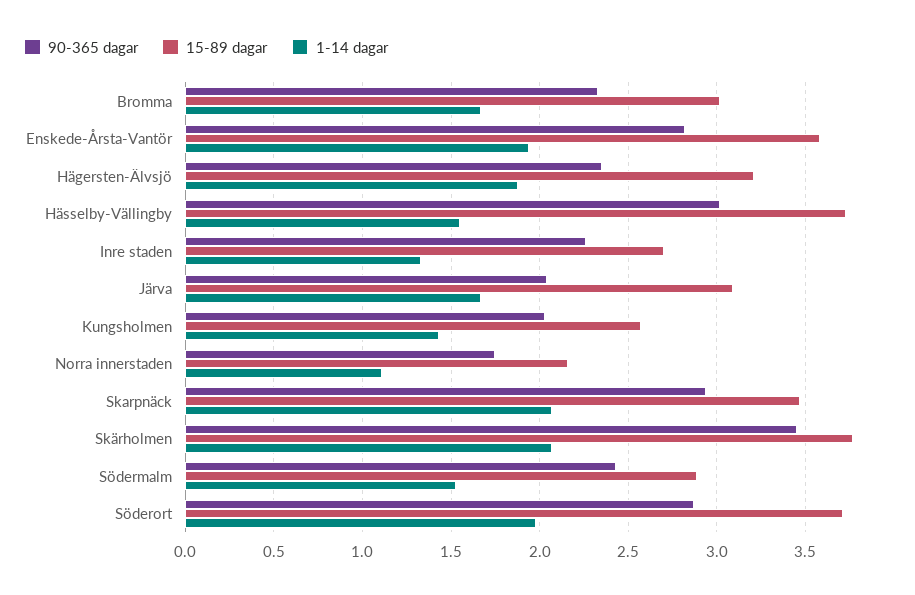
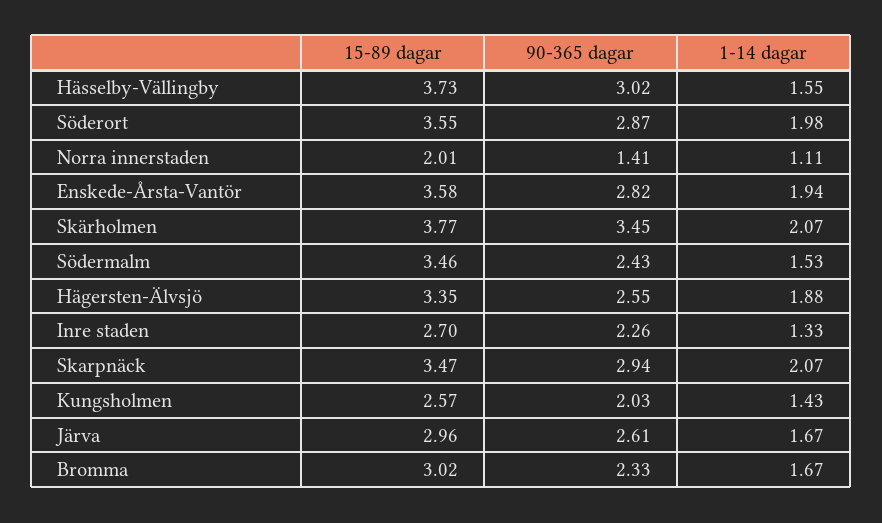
  {
    "90-365 dagar": {
      "Bromma": 2.33,
      "Enskede-Årsta-Vantör": 2.82,
-     "Hägersten-Älvsjö": 2.35,
+     "Hägersten-Älvsjö": 2.55,
      "Hässelby-Vällingby": 3.02,
      "Inre staden": 2.26,
-     "Järva": 2.05,
+     "Järva": 2.61,
      "Kungsholmen": 2.03,
-     "Norra innerstaden": 1.75,
+     "Norra innerstaden": 1.41,
      "Skarpnäck": 2.94,
      "Skärholmen": 3.45,
      "Södermalm": 2.43,
      "Söderort": 2.87
    },
    "15-89 dagar": {
      "Bromma": 3.02,
      "Enskede-Årsta-Vantör": 3.58,
-     "Hägersten-Älvsjö": 3.2,
+     "Hägersten-Älvsjö": 3.35,
      "Hässelby-Vällingby": 3.73,
      "Inre staden": 2.7,
-     "Järva": 3.1,
+     "Järva": 2.96,
      "Kungsholmen": 2.57,
-     "Norra innerstaden": 2.15,
+     "Norra innerstaden": 2.01,
      "Skarpnäck": 3.47,
      "Skärholmen": 3.77,
-     "Södermalm": 2.9,
+     "Södermalm": 3.46,
-     "Söderort": 3.7
+     "Söderort": 3.55
    },
    "1-14 dagar": {
      "Bromma": 1.67,
      "Enskede-Årsta-Vantör": 1.94,
      "Hägersten-Älvsjö": 1.88,
      "Hässelby-Vällingby": 1.55,
      "Inre staden": 1.33,
      "Järva": 1.67,
      "Kungsholmen": 1.43,
      "Norra innerstaden": 1.11,
      "Skarpnäck": 2.07,
      "Skärholmen": 2.07,
      "Södermalm": 1.53,
      "Söderort": 1.98
    }
  }

